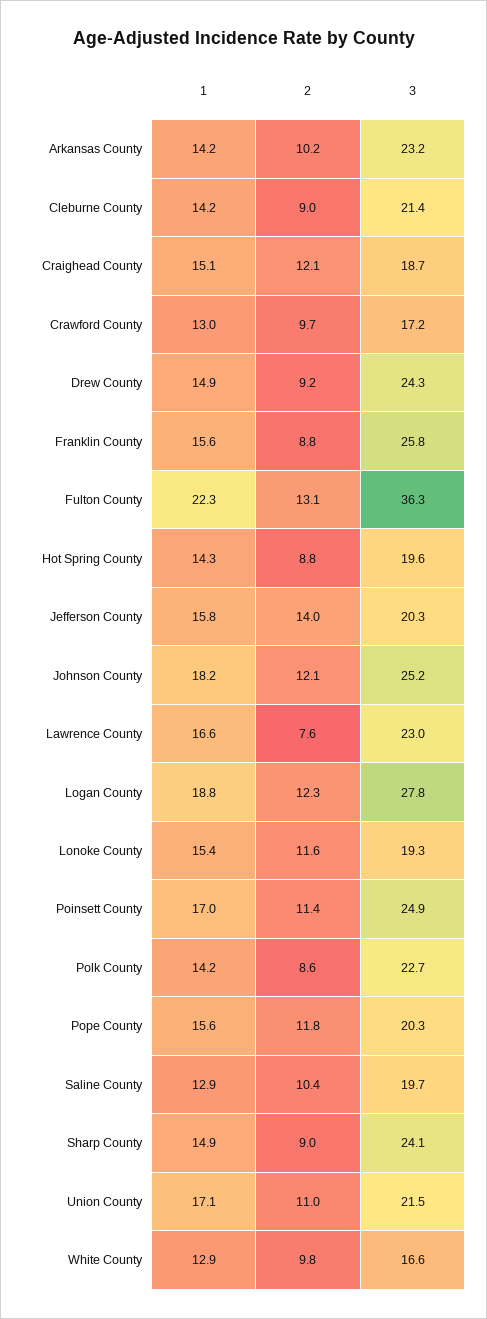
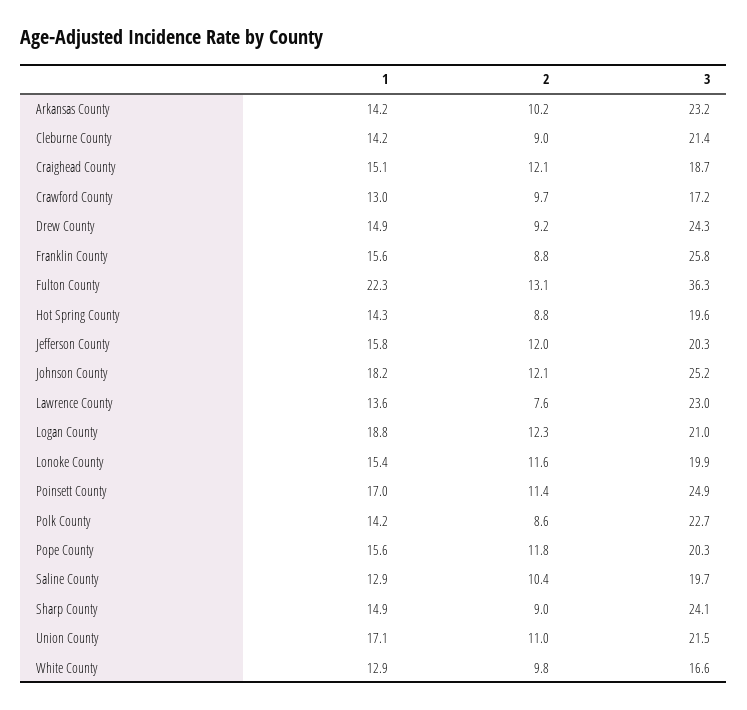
  {
    "1": {
      "Arkansas County": 14.2,
      "Cleburne County": 14.2,
      "Craighead County": 15.1,
      "Crawford County": 13,
      "Drew County": 14.9,
      "Franklin County": 15.6,
      "Fulton County": 22.3,
      "Hot Spring County": 14.3,
      "Jefferson County": 15.8,
      "Johnson County": 18.2,
-     "Lawrence County": 16.6,
+     "Lawrence County": 13.6,
      "Logan County": 18.8,
      "Lonoke County": 15.4,
      "Poinsett County": 17,
      "Polk County": 14.2,
      "Pope County": 15.6,
      "Saline County": 12.9,
      "Sharp County": 14.9,
      "Union County": 17.1,
      "White County": 12.9
    },
    "2": {
      "Arkansas County": 10.2,
      "Cleburne County": 9,
      "Craighead County": 12.1,
      "Crawford County": 9.7,
      "Drew County": 9.2,
      "Franklin County": 8.8,
      "Fulton County": 13.1,
      "Hot Spring County": 8.8,
-     "Jefferson County": 14,
+     "Jefferson County": 12,
      "Johnson County": 12.1,
      "Lawrence County": 7.6,
      "Logan County": 12.3,
      "Lonoke County": 11.6,
      "Poinsett County": 11.4,
      "Polk County": 8.6,
      "Pope County": 11.8,
      "Saline County": 10.4,
      "Sharp County": 9,
      "Union County": 11,
      "White County": 9.8
    },
    "3": {
      "Arkansas County": 23.2,
      "Cleburne County": 21.4,
      "Craighead County": 18.7,
      "Crawford County": 17.2,
      "Drew County": 24.3,
      "Franklin County": 25.8,
      "Fulton County": 36.3,
      "Hot Spring County": 19.6,
      "Jefferson County": 20.3,
      "Johnson County": 25.2,
      "Lawrence County": 23,
-     "Logan County": 27.8,
+     "Logan County": 21,
-     "Lonoke County": 19.3,
+     "Lonoke County": 19.9,
      "Poinsett County": 24.9,
      "Polk County": 22.7,
      "Pope County": 20.3,
      "Saline County": 19.7,
      "Sharp County": 24.1,
      "Union County": 21.5,
      "White County": 16.6
    }
  }

